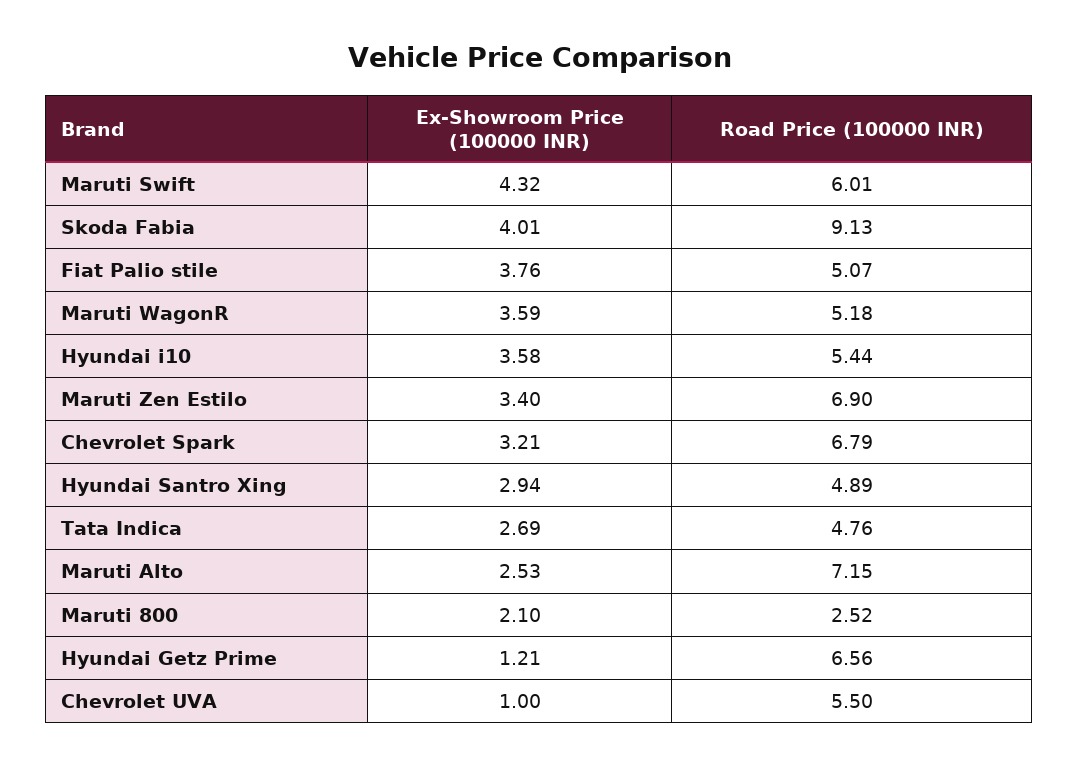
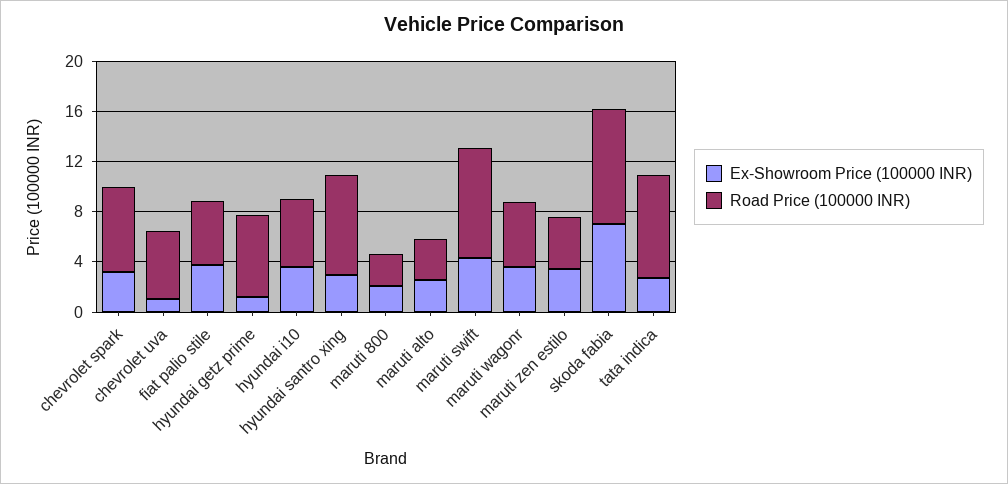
  {
    "Ex-Showroom Price (100000 INR)": {
      "Maruti Swift": 4.32,
-     "Skoda Fabia": 4.01,
+     "Skoda Fabia": 7,
      "Fiat Palio stile": 3.76,
      "Maruti WagonR": 3.59,
      "Hyundai i10": 3.58,
      "Maruti Zen Estilo": 3.4,
      "Chevrolet Spark": 3.21,
      "Hyundai Santro Xing": 2.94,
      "Tata Indica": 2.69,
      "Maruti Alto": 2.53,
      "Maruti 800": 2.1,
      "Hyundai Getz Prime": 1.21,
      "Chevrolet UVA": 1
    },
    "Road Price (100000 INR)": {
-     "Maruti Swift": 6.01,
+     "Maruti Swift": 9,
      "Skoda Fabia": 9.13,
      "Fiat Palio stile": 5.07,
      "Maruti WagonR": 5.18,
      "Hyundai i10": 5.44,
-     "Maruti Zen Estilo": 6.9,
+     "Maruti Zen Estilo": 4,
      "Chevrolet Spark": 6.79,
-     "Hyundai Santro Xing": 4.89,
+     "Hyundai Santro Xing": 8,
-     "Tata Indica": 4.76,
+     "Tata Indica": 8,
-     "Maruti Alto": 7.15,
+     "Maruti Alto": 3,
      "Maruti 800": 2.52,
      "Hyundai Getz Prime": 6.56,
      "Chevrolet UVA": 5.5
    }
  }

